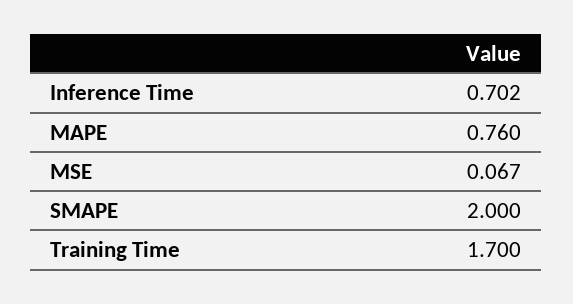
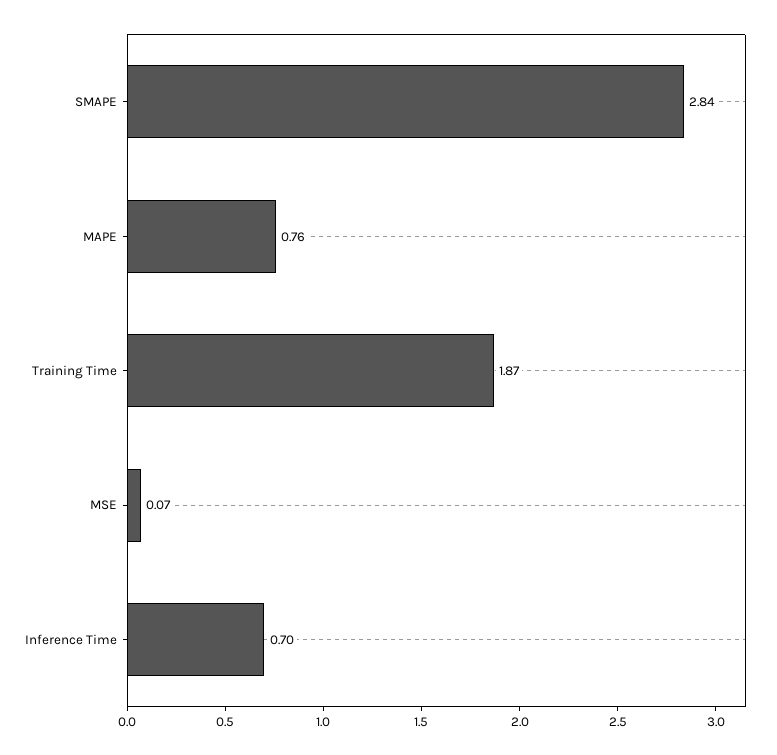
  {
    "Inference Time": 0.702,
    "MAPE": 0.76,
    "MSE": 0.067,
-   "SMAPE": 2,
+   "SMAPE": 2.84,
-   "Training Time": 1.7
+   "Training Time": 1.87
  }

